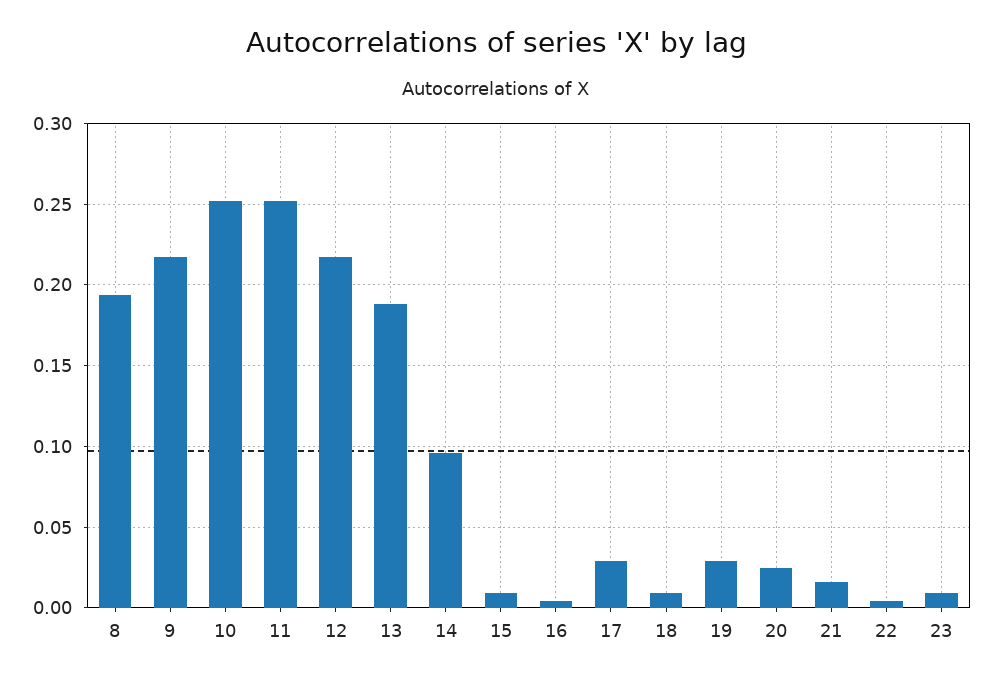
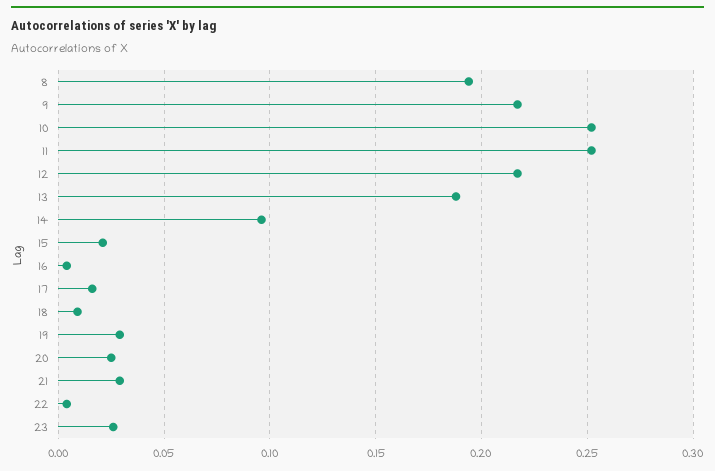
  {
    "8": 0.195,
    "9": 0.215,
    "10": 0.25,
    "11": 0.25,
    "12": 0.215,
    "13": 0.19,
    "14": 0.095,
-   "15": 0.01,
+   "15": 0.02,
    "16": 0.005,
-   "17": 0.03,
+   "17": 0.015,
    "18": 0.01,
    "19": 0.03,
    "20": 0.025,
-   "21": 0.015,
+   "21": 0.03,
    "22": 0.005,
-   "23": 0.01
+   "23": 0.025
  }

